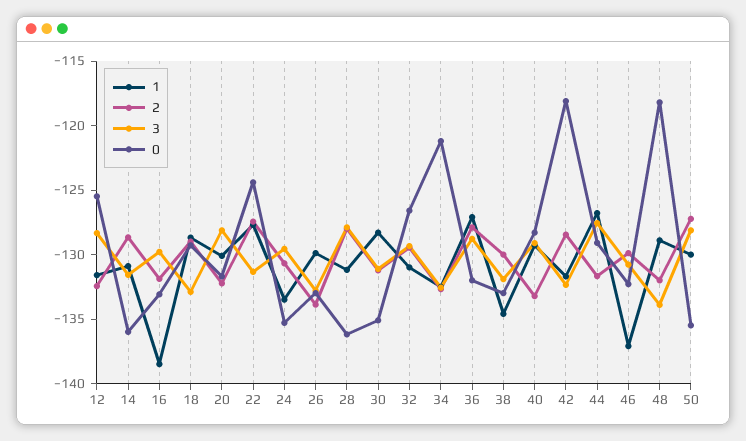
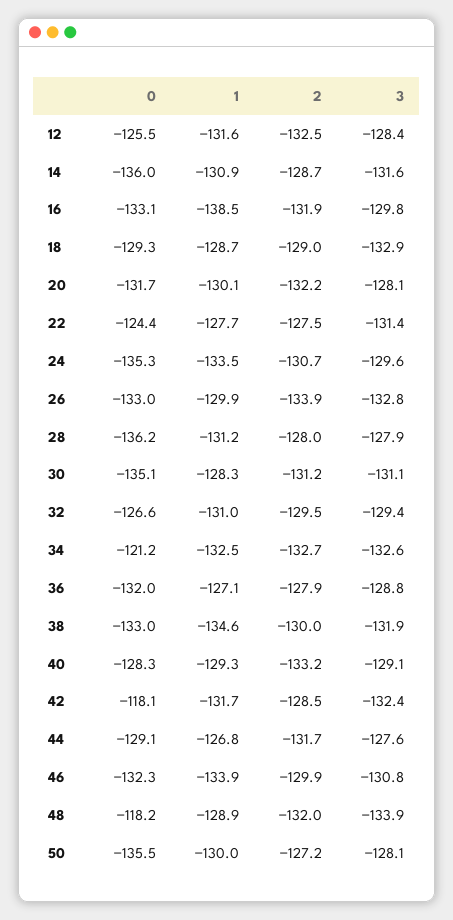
  {
    "1": {
      "12": -131.6,
      "14": -130.9,
      "16": -138.5,
      "18": -128.7,
      "20": -130.1,
      "22": -127.7,
      "24": -133.5,
      "26": -129.9,
      "28": -131.2,
      "30": -128.3,
      "32": -131,
      "34": -132.5,
      "36": -127.1,
      "38": -134.6,
      "40": -129.3,
      "42": -131.7,
      "44": -126.8,
-     "46": -137,
+     "46": -133.9,
      "48": -128.9,
      "50": -130
    },
    "2": {
      "12": -132.5,
      "14": -128.7,
      "16": -131.9,
      "18": -129,
      "20": -132.2,
      "22": -127.5,
      "24": -130.7,
      "26": -133.9,
      "28": -128,
      "30": -131.2,
      "32": -129.5,
      "34": -132.7,
      "36": -127.9,
      "38": -130,
      "40": -133.2,
      "42": -128.5,
      "44": -131.7,
      "46": -129.9,
      "48": -132,
      "50": -127.2
    },
    "3": {
      "12": -128.4,
      "14": -131.6,
      "16": -129.8,
      "18": -132.9,
      "20": -128.1,
      "22": -131.4,
      "24": -129.6,
      "26": -132.8,
      "28": -127.9,
      "30": -131.1,
      "32": -129.4,
      "34": -132.6,
      "36": -128.8,
      "38": -131.9,
      "40": -129.1,
      "42": -132.4,
      "44": -127.6,
      "46": -130.8,
      "48": -133.9,
      "50": -128.1
    },
    "0": {
      "12": -125.5,
      "14": -136,
      "16": -133.1,
      "18": -129.3,
      "20": -131.7,
      "22": -124.4,
      "24": -135.3,
      "26": -133,
      "28": -136.2,
      "30": -135.1,
      "32": -126.6,
      "34": -121.2,
      "36": -132,
      "38": -133,
      "40": -128.3,
      "42": -118.1,
      "44": -129.1,
      "46": -132.3,
      "48": -118.2,
      "50": -135.5
    }
  }

